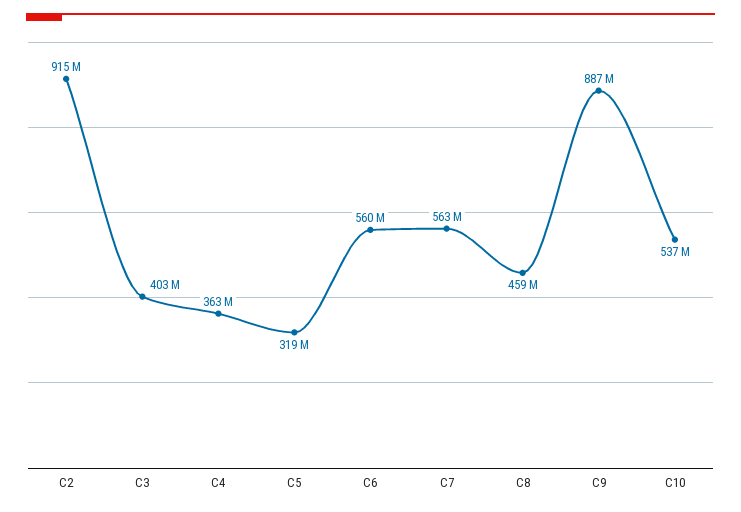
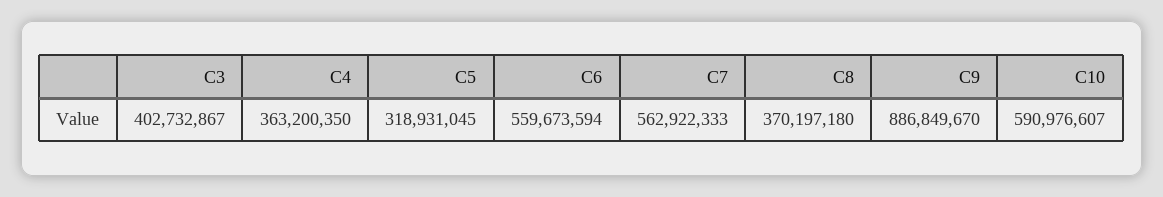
  {
-   "C2": 915000000,
    "C3": 402732867,
    "C4": 363200350,
    "C5": 318931045,
    "C6": 559673594,
    "C7": 562922333,
-   "C8": 459000000,
+   "C8": 370197180,
    "C9": 886849670,
-   "C10": 537000000
+   "C10": 590976607
  }

